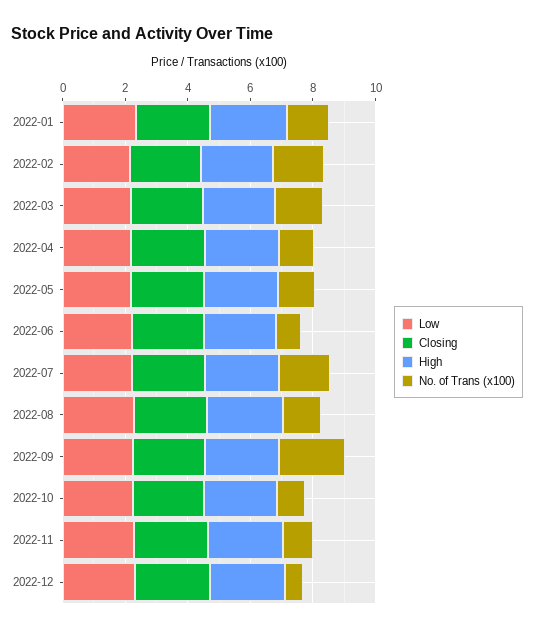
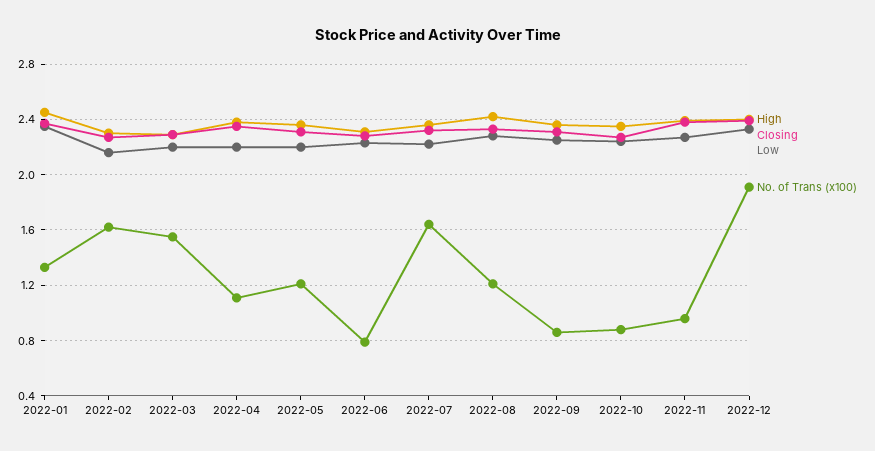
  {
    "Low": {
      "2022-01": 2.35,
      "2022-02": 2.15,
      "2022-03": 2.2,
      "2022-04": 2.2,
      "2022-05": 2.2,
      "2022-06": 2.25,
      "2022-07": 2.2,
      "2022-08": 2.3,
      "2022-09": 2.25,
      "2022-10": 2.25,
      "2022-11": 2.25,
      "2022-12": 2.35
    },
    "Closing": {
      "2022-01": 2.35,
      "2022-02": 2.25,
      "2022-03": 2.3,
      "2022-04": 2.35,
      "2022-05": 2.3,
      "2022-06": 2.3,
      "2022-07": 2.3,
      "2022-08": 2.35,
      "2022-09": 2.3,
      "2022-10": 2.25,
      "2022-11": 2.4,
      "2022-12": 2.4
    },
    "High": {
      "2022-01": 2.45,
      "2022-02": 2.3,
      "2022-03": 2.3,
      "2022-04": 2.4,
      "2022-05": 2.35,
      "2022-06": 2.3,
      "2022-07": 2.35,
      "2022-08": 2.4,
      "2022-09": 2.35,
      "2022-10": 2.35,
      "2022-11": 2.4,
      "2022-12": 2.4
    },
    "No. of Trans (x100)": {
      "2022-01": 1.35,
      "2022-02": 1.6,
      "2022-03": 1.55,
      "2022-04": 1.1,
      "2022-05": 1.2,
      "2022-06": 0.8,
      "2022-07": 1.65,
      "2022-08": 1.2,
-     "2022-09": 2,
+     "2022-09": 0.85,
      "2022-10": 0.9,
      "2022-11": 0.95,
-     "2022-12": 0.5
+     "2022-12": 1.9
    }
  }

